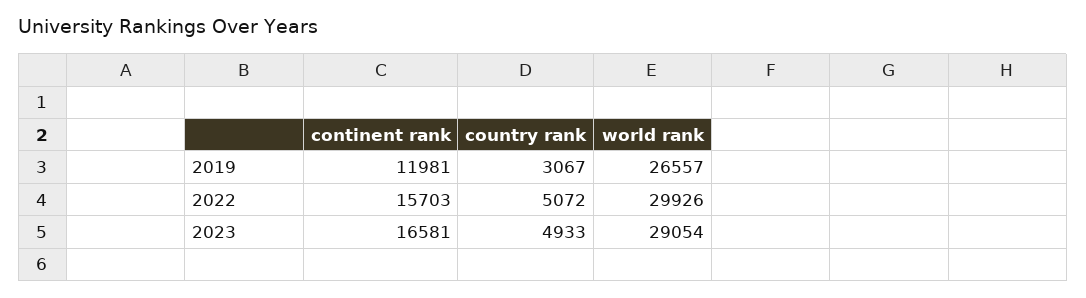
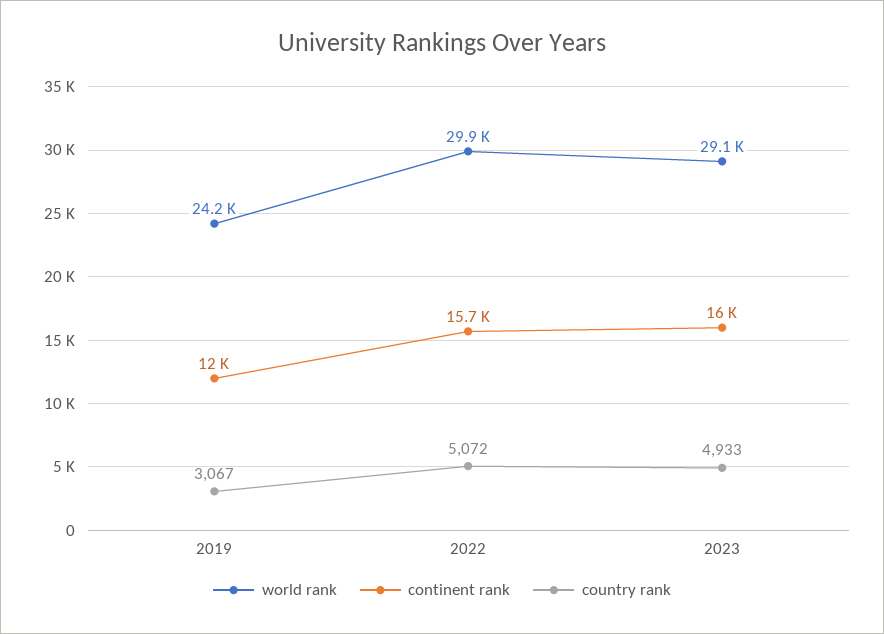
  {
    "continent rank": {
      "2019": 11981,
      "2022": 15703,
-     "2023": 16581
+     "2023": 16000
    },
    "country rank": {
      "2019": 3067,
      "2022": 5072,
      "2023": 4933
    },
    "world rank": {
-     "2019": 26557,
+     "2019": 24200,
      "2022": 29926,
      "2023": 29054
    }
  }

